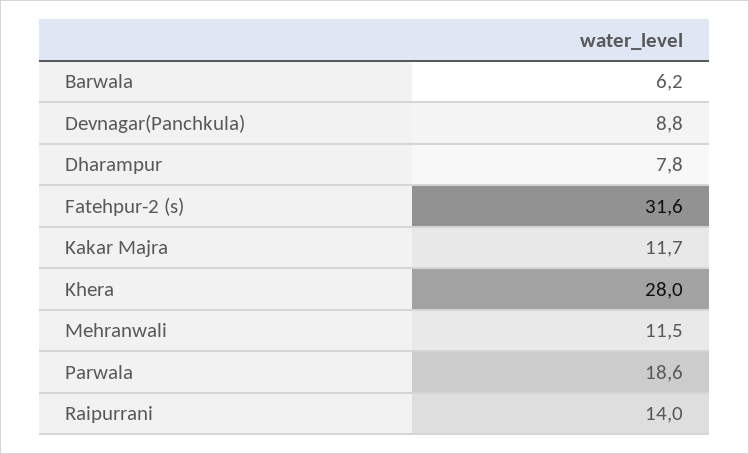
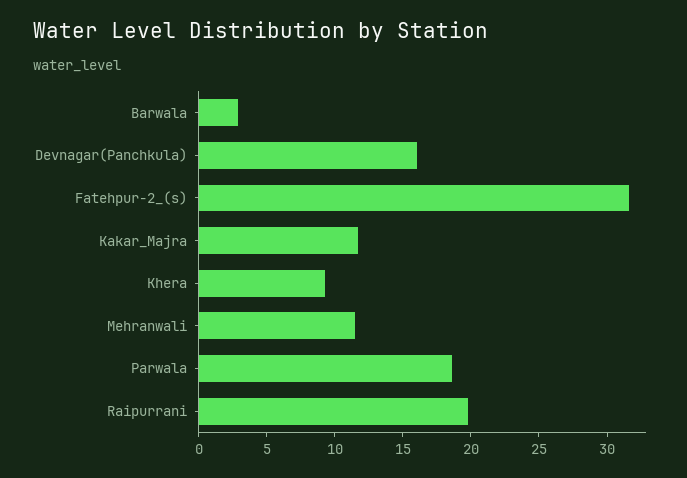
  {
-   "Barwala": 6.2,
+   "Barwala": 3,
-   "Devnagar(Panchkula)": 8.8,
+   "Devnagar(Panchkula)": 16,
-   "Dharampur": 7.8,
    "Fatehpur-2 (s)": 31.6,
    "Kakar Majra": 11.7,
-   "Khera": 28,
+   "Khera": 9,
    "Mehranwali": 11.5,
    "Parwala": 18.6,
-   "Raipurrani": 14
+   "Raipurrani": 20
  }

